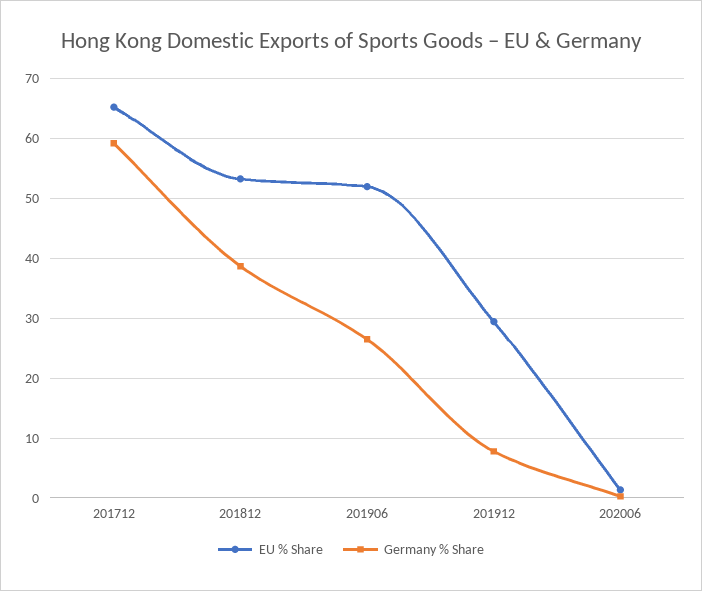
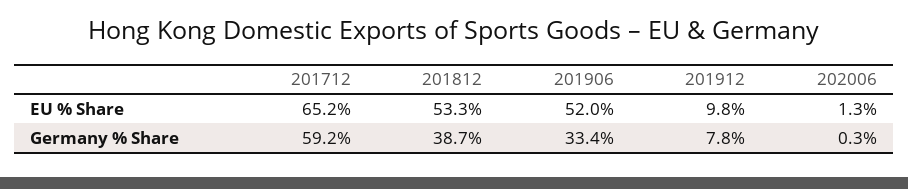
  {
    "EU % Share": {
      "201712": 65.2,
      "201812": 53.3,
      "201906": 52,
-     "201912": 30,
+     "201912": 9.8,
      "202006": 1.3
    },
    "Germany % Share": {
      "201712": 59.2,
      "201812": 38.7,
-     "201906": 26,
+     "201906": 33.4,
      "201912": 7.8,
      "202006": 0.3
    }
  }

